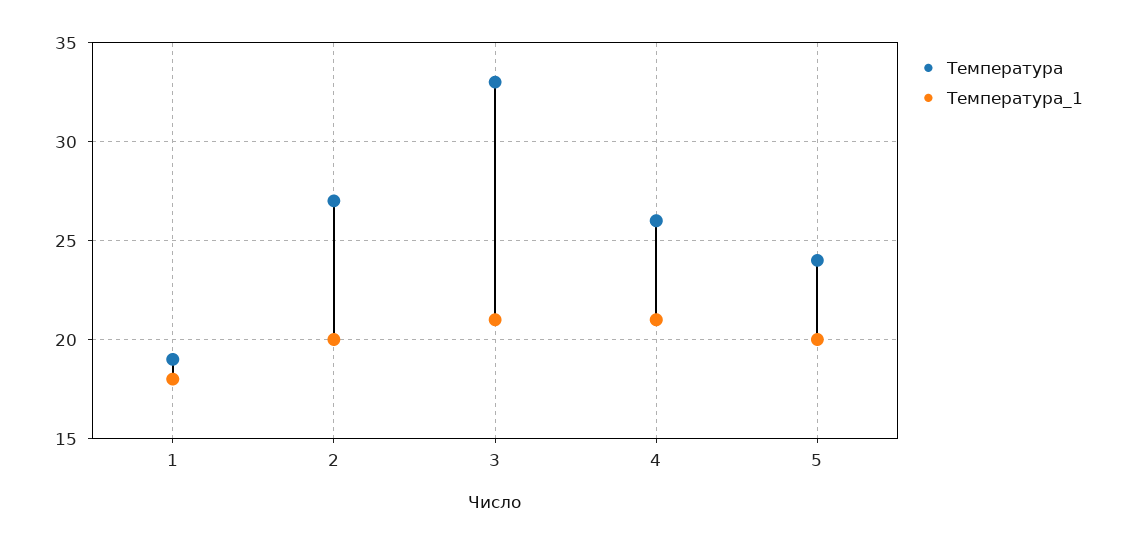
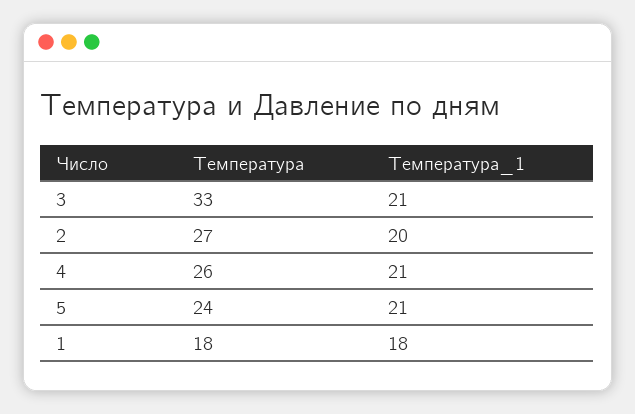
  {
    "Температура": {
-     "1": 19,
+     "1": 18,
      "2": 27,
      "3": 33,
      "4": 26,
      "5": 24
    },
    "Температура_1": {
      "1": 18,
      "2": 20,
      "3": 21,
      "4": 21,
-     "5": 20
+     "5": 21
    }
  }

